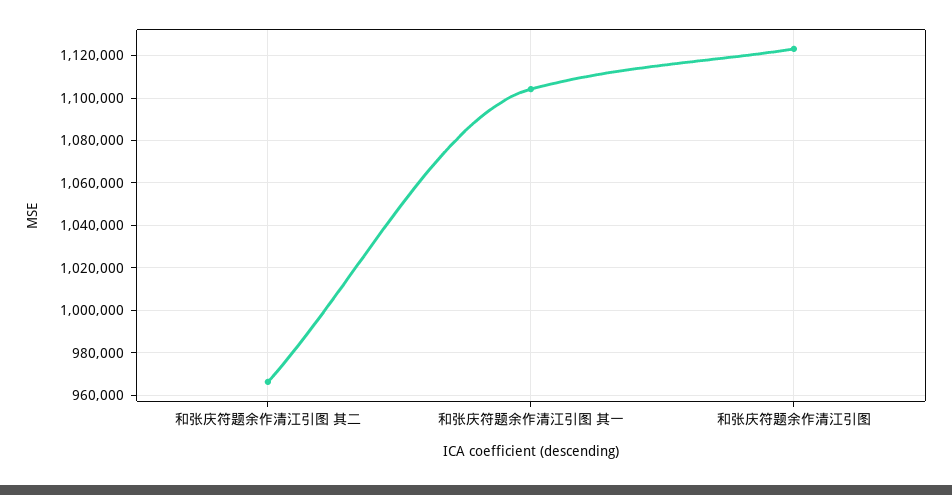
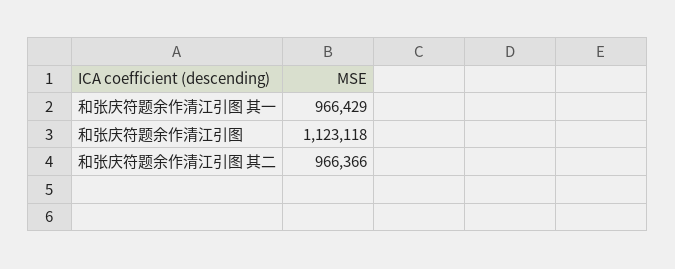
  {
    "和张庆符题余作清江引图 其二": 966366,
-   "和张庆符题余作清江引图 其一": 1105000,
+   "和张庆符题余作清江引图 其一": 966429,
    "和张庆符题余作清江引图": 1123118
  }

